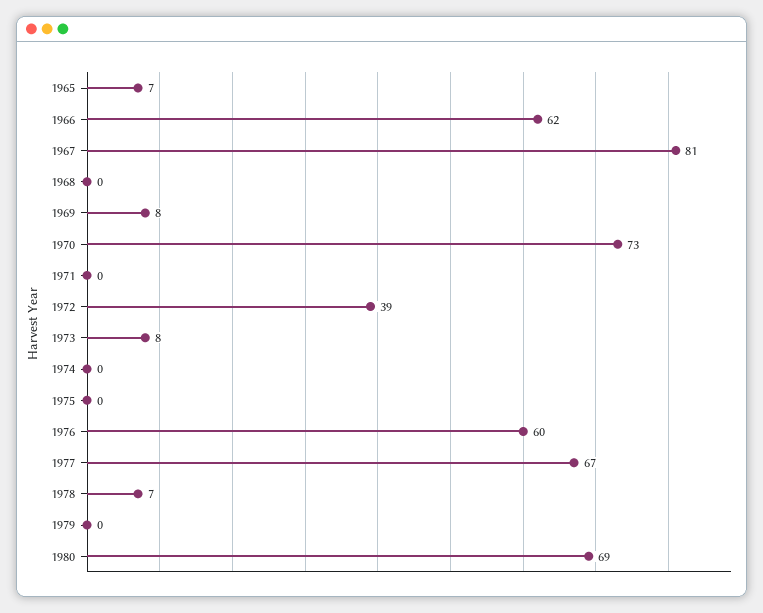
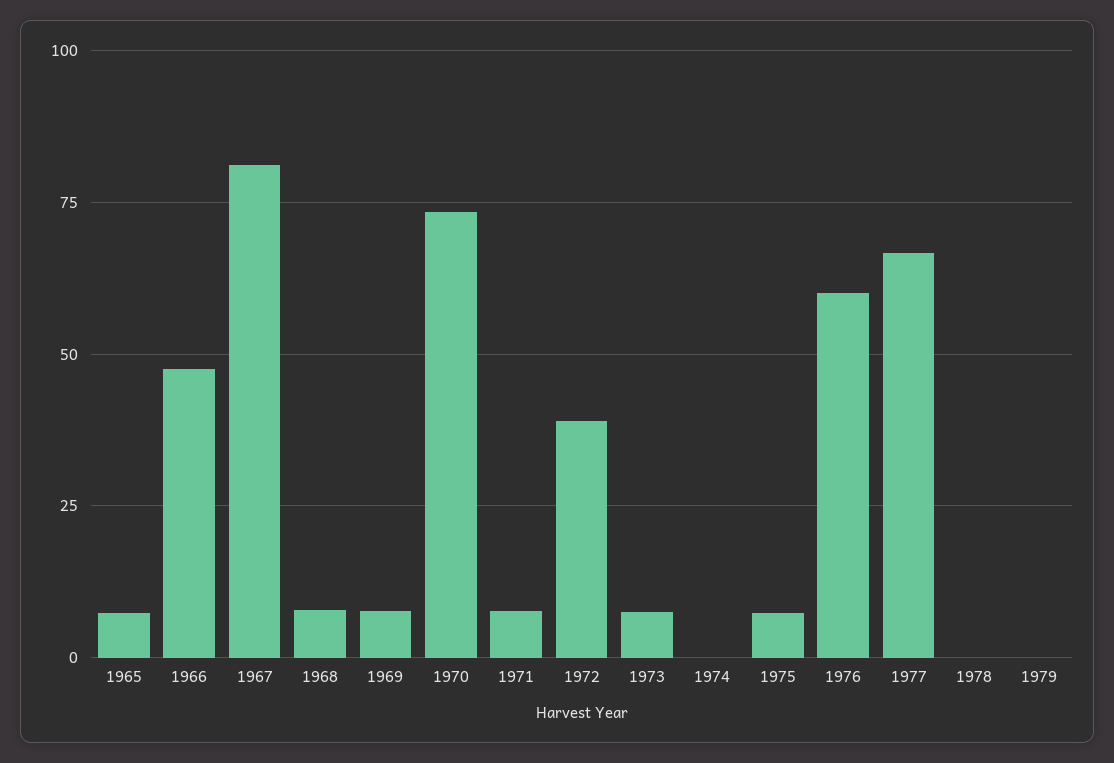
  {
    "1965": 7,
-   "1966": 62,
+   "1966": 47.5,
    "1967": 81,
-   "1968": 0,
+   "1968": 7.5,
    "1969": 8,
    "1970": 73,
-   "1971": 0,
+   "1971": 7.5,
    "1972": 39,
    "1973": 8,
    "1974": 0,
-   "1975": 0,
+   "1975": 7.5,
    "1976": 60,
    "1977": 67,
-   "1978": 7,
+   "1978": 0,
-   "1979": 0,
+   "1979": 0
-   "1980": 69
  }

